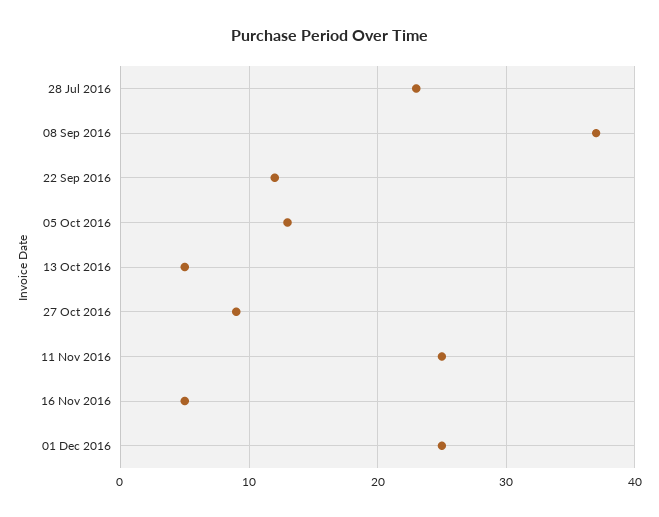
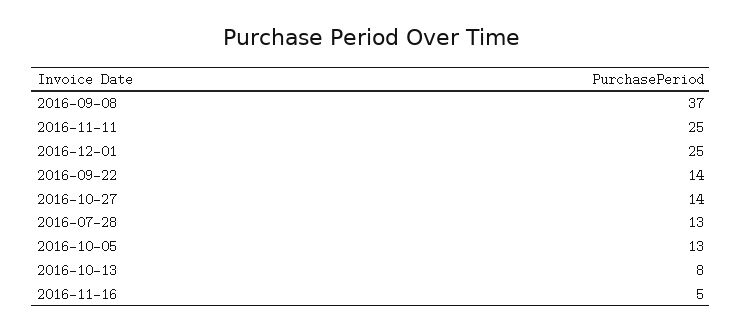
  {
-   "28 Jul 2016": 23,
+   "28 Jul 2016": 13,
    "08 Sep 2016": 37,
-   "22 Sep 2016": 12,
+   "22 Sep 2016": 14,
    "05 Oct 2016": 13,
-   "13 Oct 2016": 5,
+   "13 Oct 2016": 8,
-   "27 Oct 2016": 9,
+   "27 Oct 2016": 14,
    "11 Nov 2016": 25,
    "16 Nov 2016": 5,
    "01 Dec 2016": 25
  }

